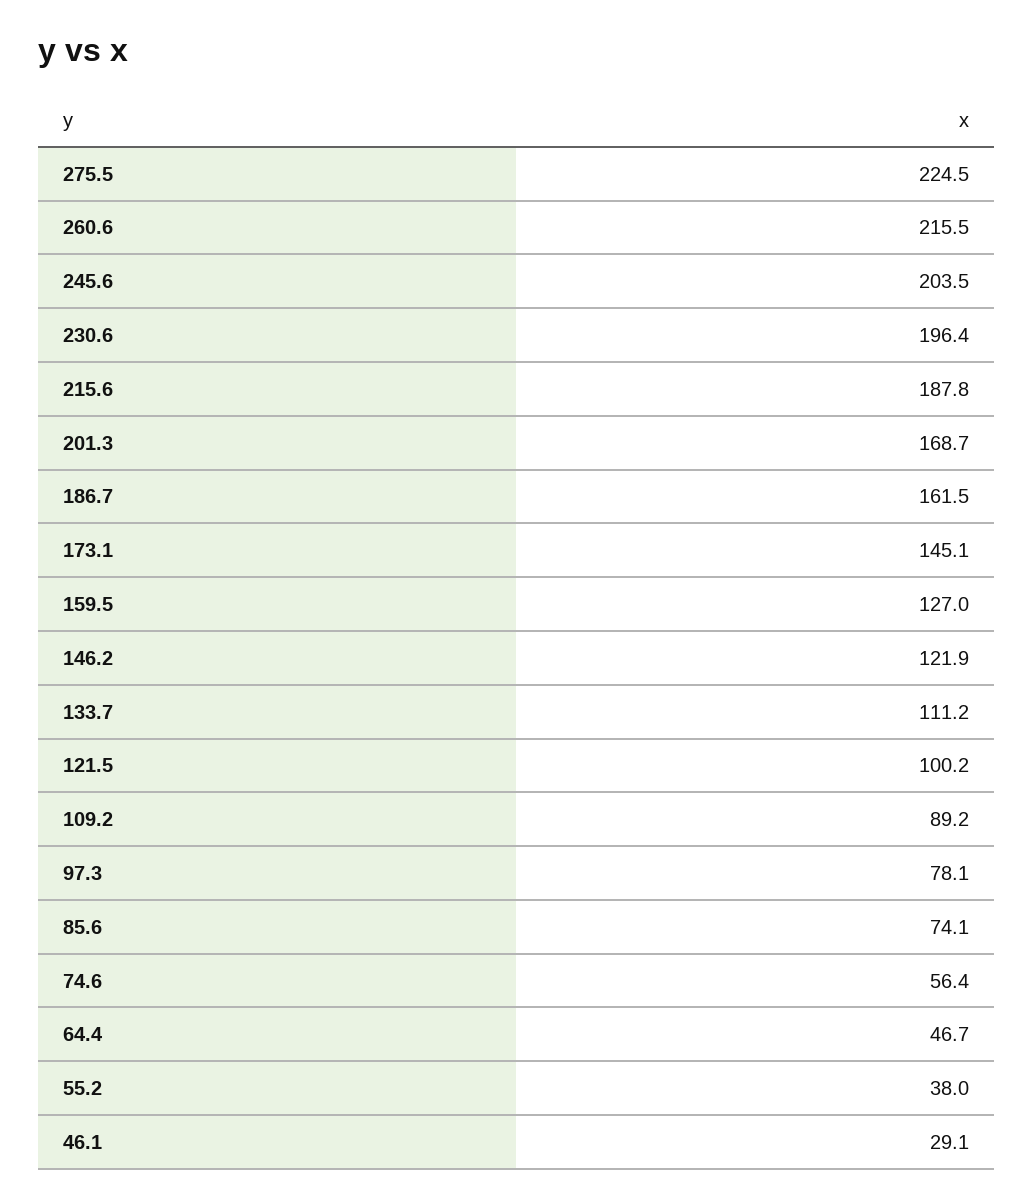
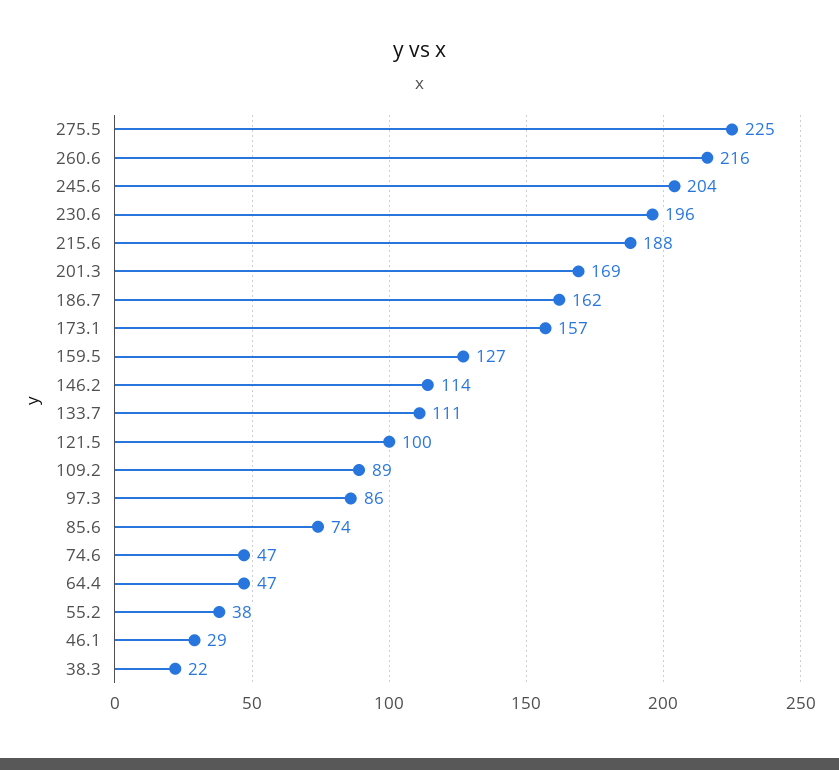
  {
    "275.5": 224.5,
    "260.6": 215.5,
    "245.6": 203.5,
    "230.6": 196.4,
    "215.6": 187.8,
    "201.3": 168.7,
    "186.7": 161.5,
-   "173.1": 145.1,
+   "173.1": 157,
    "159.5": 127,
-   "146.2": 121.9,
+   "146.2": 114,
    "133.7": 111.2,
    "121.5": 100.2,
    "109.2": 89.2,
-   "97.3": 78.1,
+   "97.3": 86,
    "85.6": 74.1,
-   "74.6": 56.4,
+   "74.6": 47,
    "64.4": 46.7,
    "55.2": 38,
-   "46.1": 29.1
+   "46.1": 29.1,
+   "38.3": 22
  }

